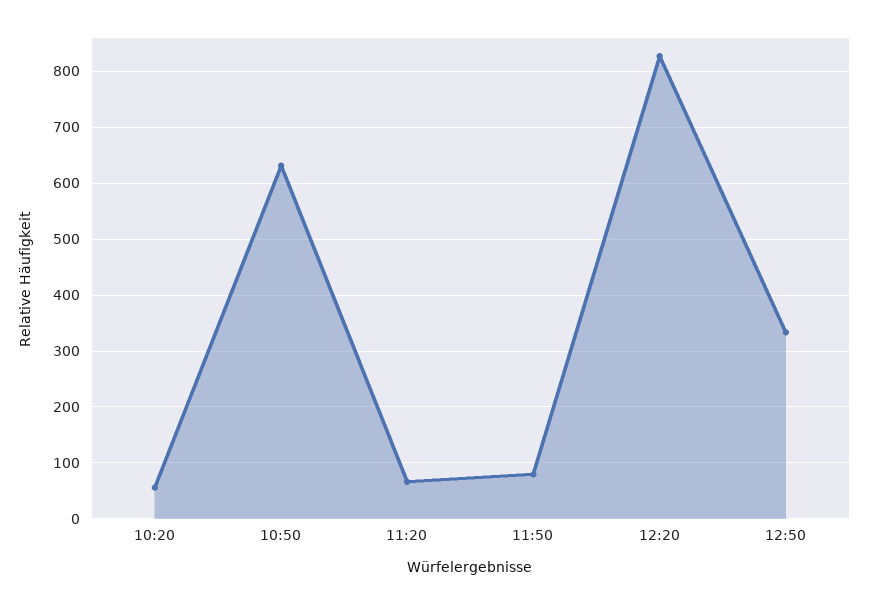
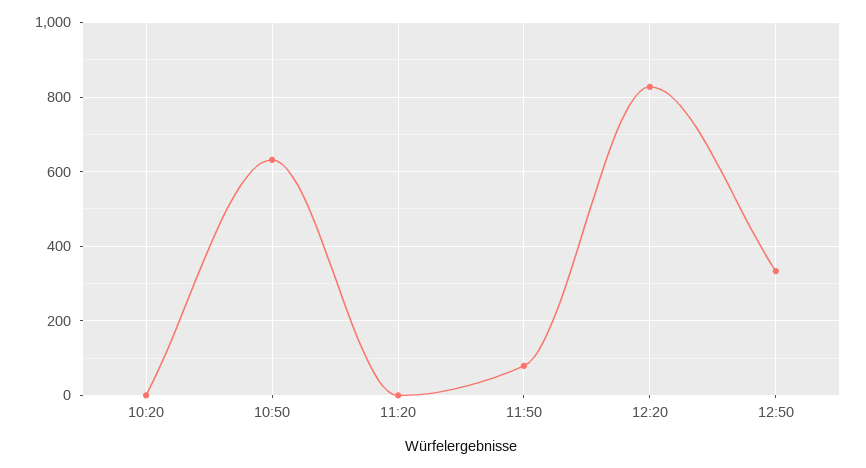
  {
-   "10:20": 60,
+   "10:20": 0,
    "10:50": 640,
-   "11:20": 60,
+   "11:20": 0,
    "11:50": 80,
    "12:20": 820,
    "12:50": 340
  }

